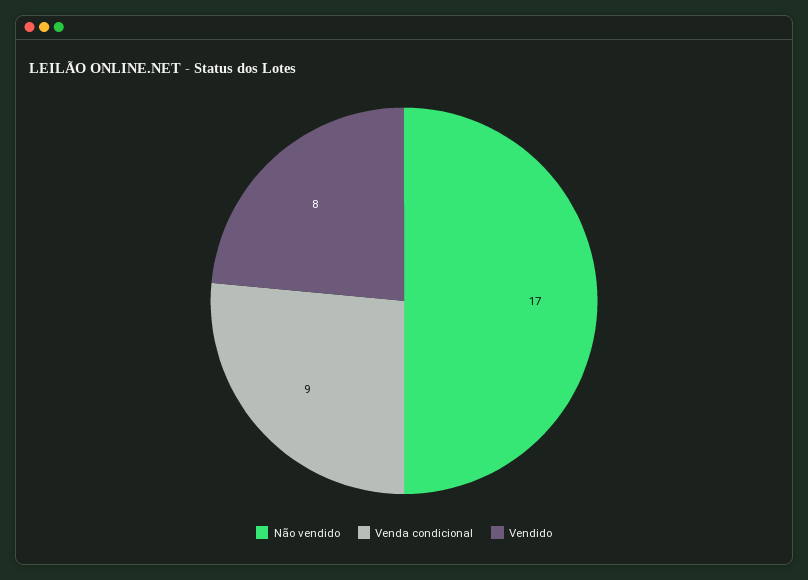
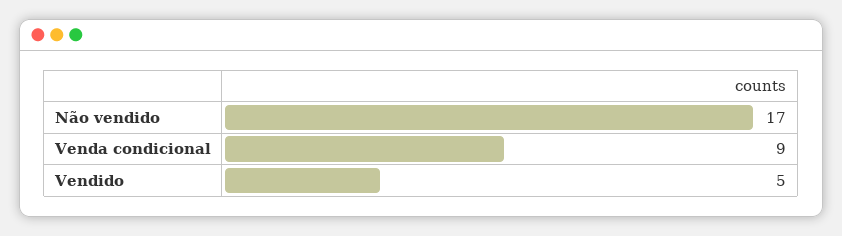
  {
    "Não vendido": 17,
    "Venda condicional": 9,
-   "Vendido": 8
+   "Vendido": 5
  }

